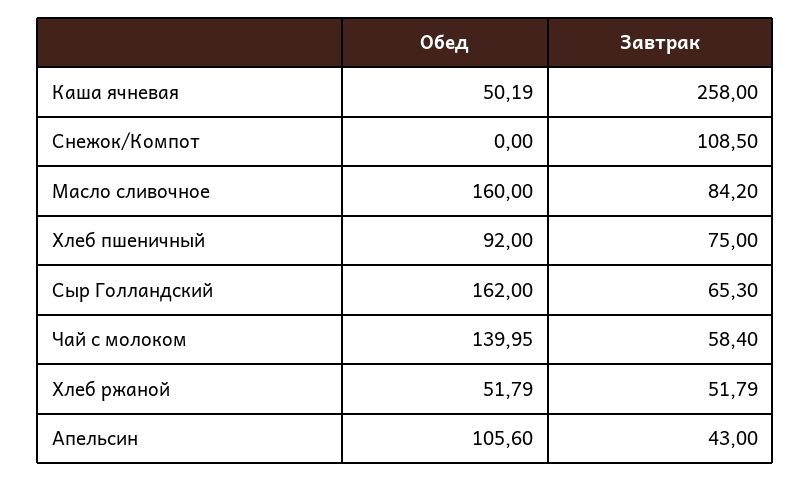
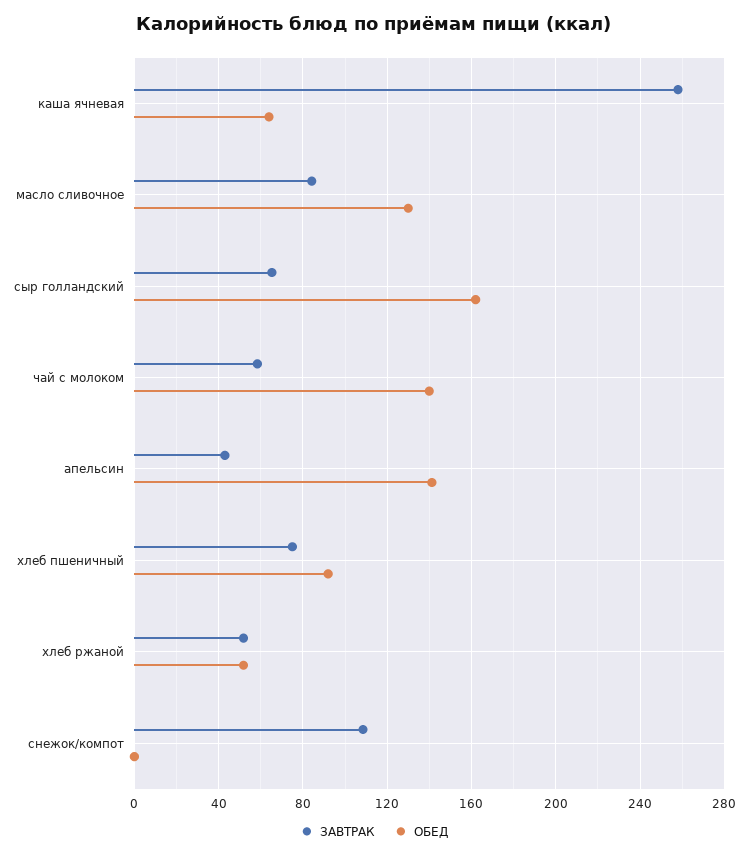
  {
    "Обед": {
-     "Каша ячневая": 50.19,
+     "Каша ячневая": 65,
      "Снежок/Компот": 0,
-     "Масло сливочное": 160,
+     "Масло сливочное": 130,
      "Хлеб пшеничный": 92,
      "Сыр Голландский": 162,
      "Чай с молоком": 139.95,
      "Хлеб ржаной": 51.79,
-     "Апельсин": 105.6
+     "Апельсин": 140
    },
    "Завтрак": {
      "Каша ячневая": 258,
      "Снежок/Компот": 108.5,
      "Масло сливочное": 84.2,
      "Хлеб пшеничный": 75,
      "Сыр Голландский": 65.3,
      "Чай с молоком": 58.4,
      "Хлеб ржаной": 51.79,
      "Апельсин": 43
    }
  }

